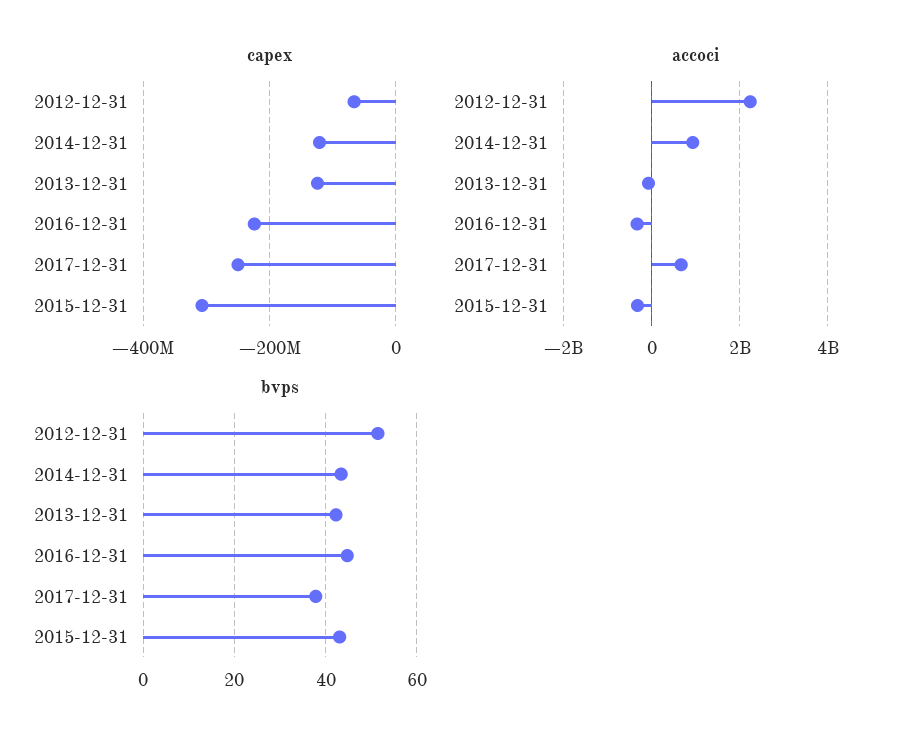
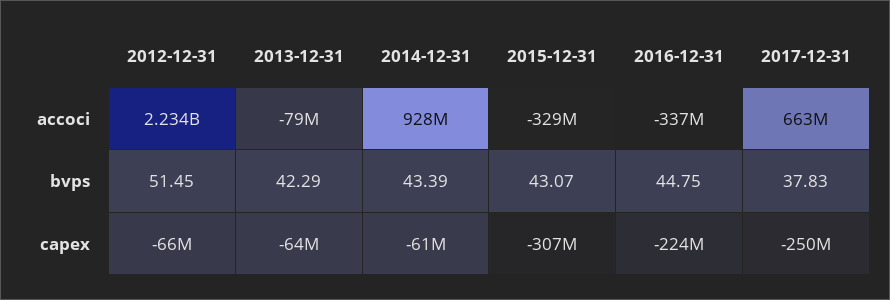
  {
    "capex": {
      "2012-12-31": -66000000,
-     "2014-12-31": -120000000,
+     "2014-12-31": -61000000,
-     "2013-12-31": -120000000,
+     "2013-12-31": -64000000,
      "2016-12-31": -224000000,
      "2017-12-31": -250000000,
      "2015-12-31": -307000000
    },
    "accoci": {
      "2012-12-31": 2234000000,
      "2014-12-31": 928000000,
      "2013-12-31": -79000000,
      "2016-12-31": -337000000,
      "2017-12-31": 663000000,
      "2015-12-31": -329000000
    },
    "bvps": {
      "2012-12-31": 51.45,
      "2014-12-31": 43.39,
      "2013-12-31": 42.29,
      "2016-12-31": 44.75,
      "2017-12-31": 37.83,
      "2015-12-31": 43.07
    }
  }

